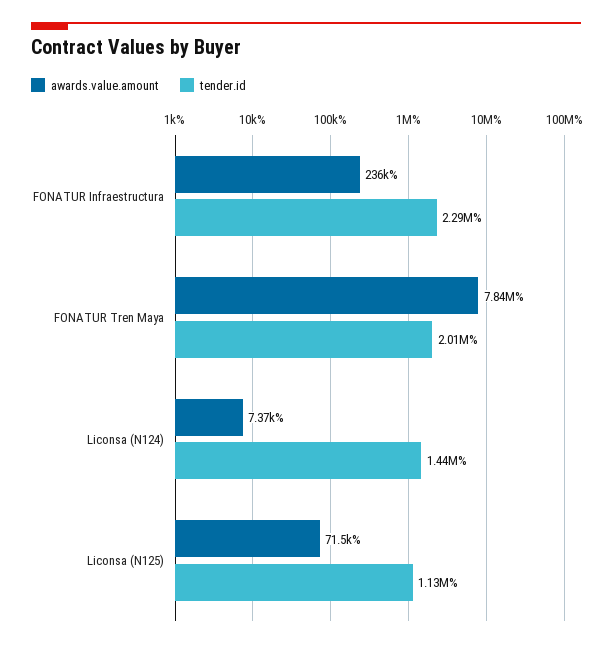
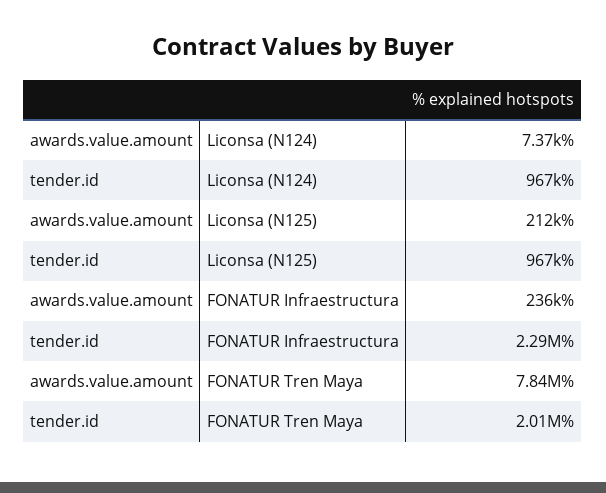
  {
    "awards.value.amount": {
      "FONATUR Infraestructura": 236000,
      "FONATUR Tren Maya": 7840000,
      "Liconsa (N124)": 7370,
-     "Liconsa (N125)": 71500
+     "Liconsa (N125)": 212000
    },
    "tender.id": {
      "FONATUR Infraestructura": 2290000,
      "FONATUR Tren Maya": 2010000,
-     "Liconsa (N124)": 1440000,
+     "Liconsa (N124)": 967000,
-     "Liconsa (N125)": 1130000
+     "Liconsa (N125)": 967000
    }
  }

